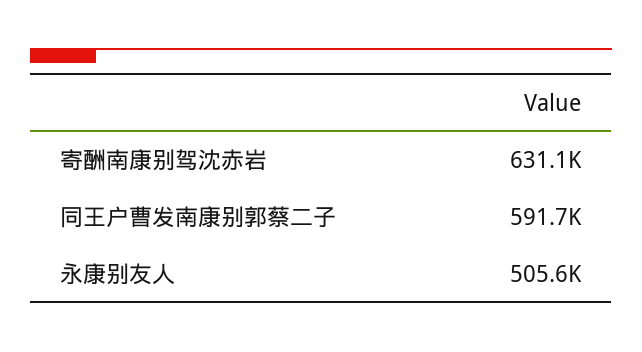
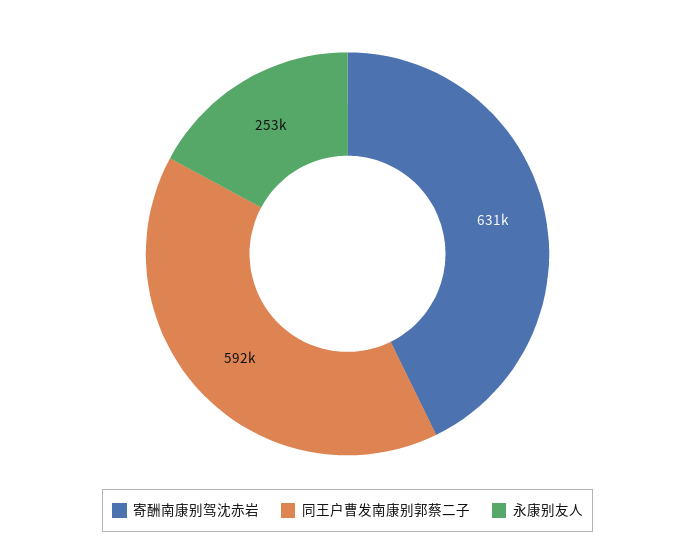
  {
    "寄酬南康别驾沈赤岩": 631100,
    "同王户曹发南康别郭蔡二子": 591700,
-   "永康别友人": 505600
+   "永康别友人": 253000
  }

